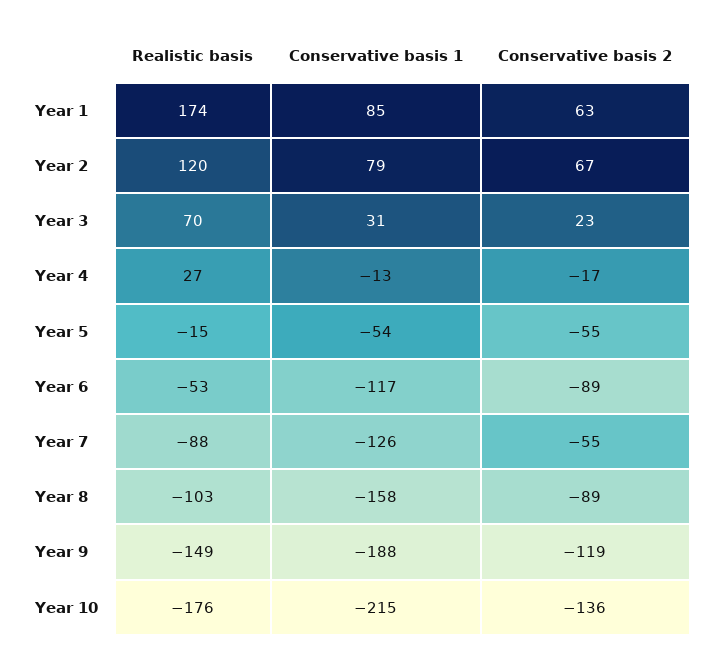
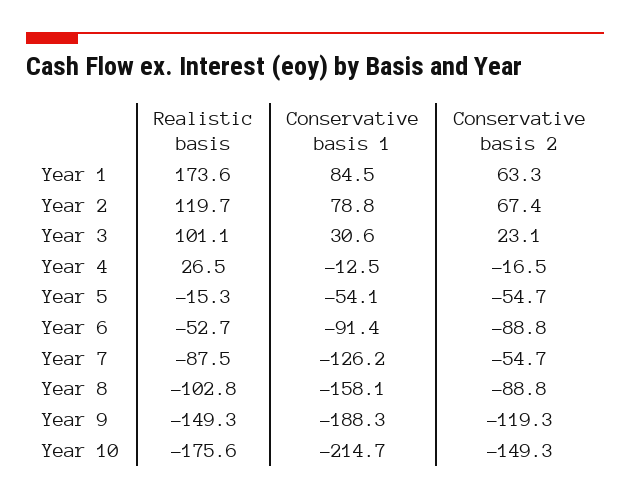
  {
    "Realistic basis": {
      "Year 1": 173.6,
      "Year 2": 119.7,
-     "Year 3": 70,
+     "Year 3": 101.1,
      "Year 4": 26.5,
      "Year 5": -15.3,
      "Year 6": -52.7,
      "Year 7": -87.5,
      "Year 8": -102.8,
      "Year 9": -149.3,
      "Year 10": -175.6
    },
    "Conservative basis 1": {
      "Year 1": 84.5,
      "Year 2": 78.8,
      "Year 3": 30.6,
      "Year 4": -12.5,
      "Year 5": -54.1,
-     "Year 6": -117,
+     "Year 6": -91.4,
      "Year 7": -126.2,
      "Year 8": -158.1,
      "Year 9": -188.3,
      "Year 10": -214.7
    },
    "Conservative basis 2": {
      "Year 1": 63.3,
      "Year 2": 67.4,
      "Year 3": 23.1,
      "Year 4": -16.5,
      "Year 5": -54.7,
      "Year 6": -88.8,
      "Year 7": -54.7,
      "Year 8": -88.8,
      "Year 9": -119.3,
-     "Year 10": -136
+     "Year 10": -149.3
    }
  }

